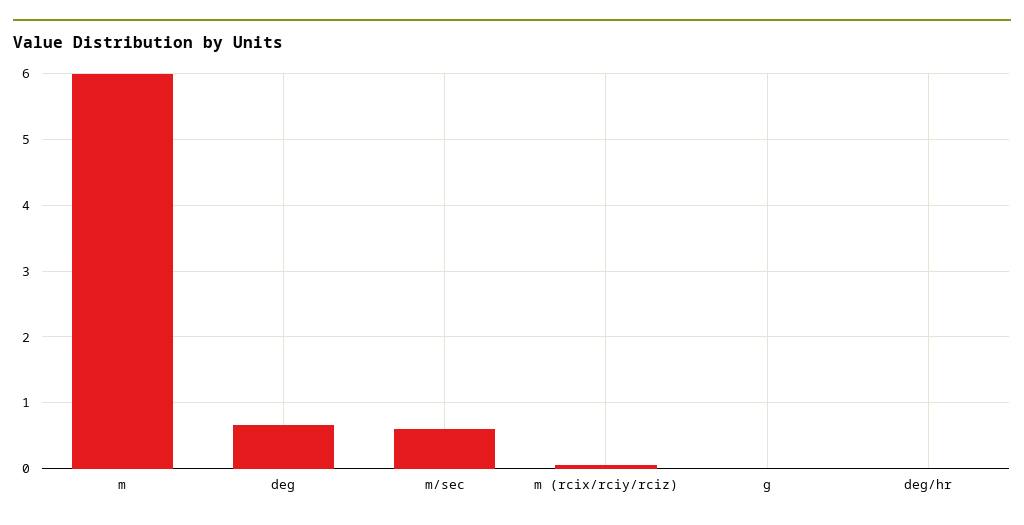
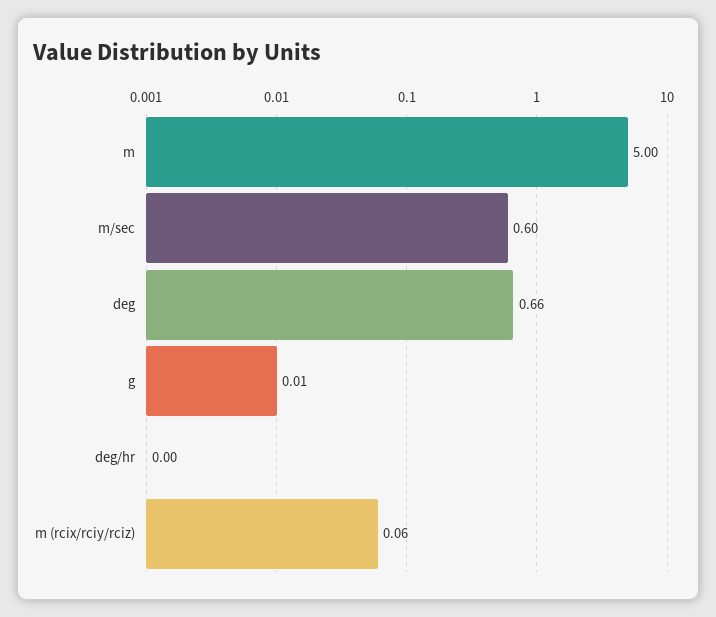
  {
-   "m": 6,
+   "m": 5,
    "deg": 0.66,
    "m/sec": 0.6,
    "m (rcix/rciy/rciz)": 0.06,
    "g": 0.01,
    "deg/hr": 0
  }

